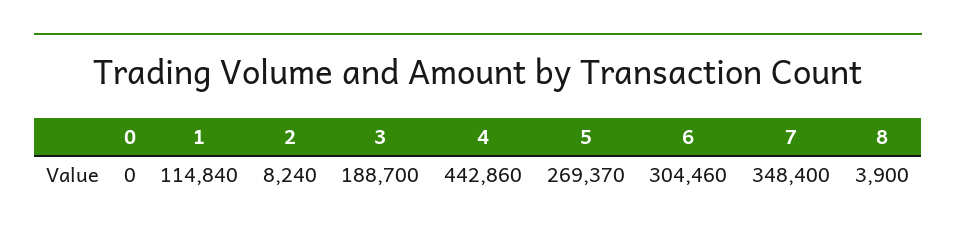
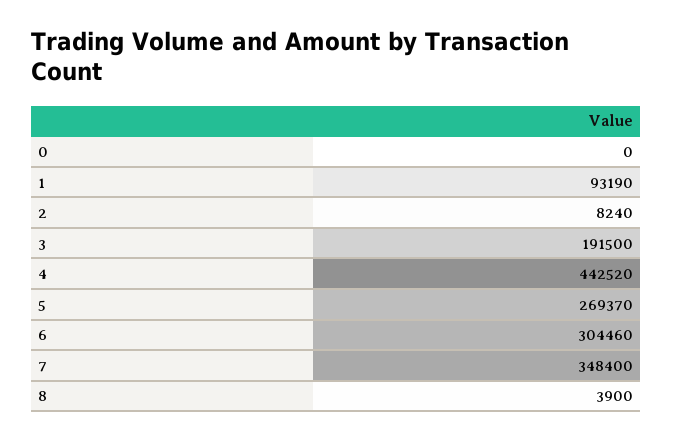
  {
    "0": 0,
-   "1": 114840,
+   "1": 93190,
    "2": 8240,
-   "3": 188700,
+   "3": 191500,
-   "4": 442860,
+   "4": 442520,
    "5": 269370,
    "6": 304460,
    "7": 348400,
    "8": 3900
  }

